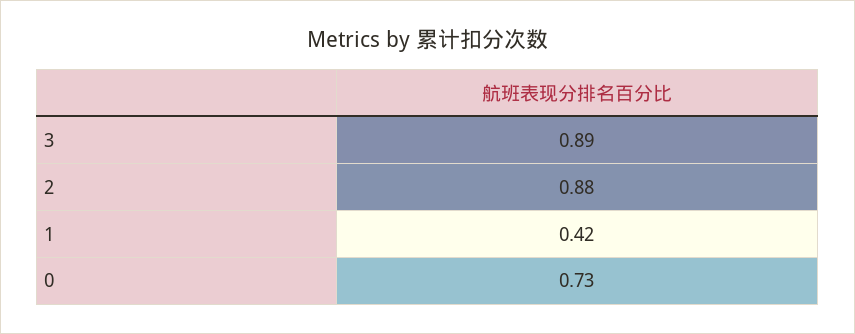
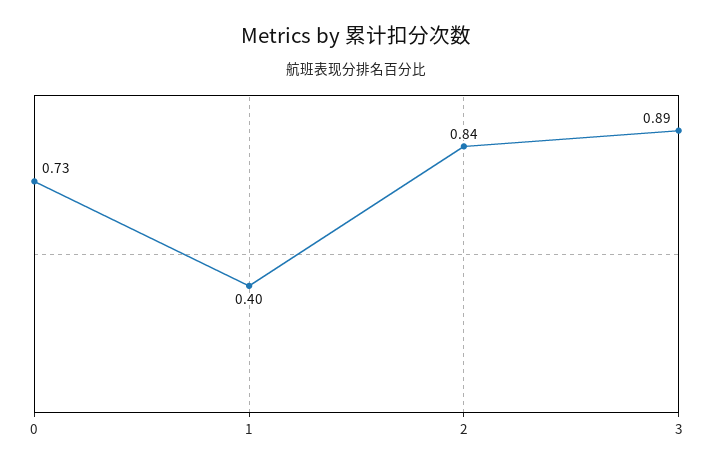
  {
    "3": 0.89,
-   "2": 0.88,
+   "2": 0.84,
-   "1": 0.42,
+   "1": 0.4,
    "0": 0.73
  }

